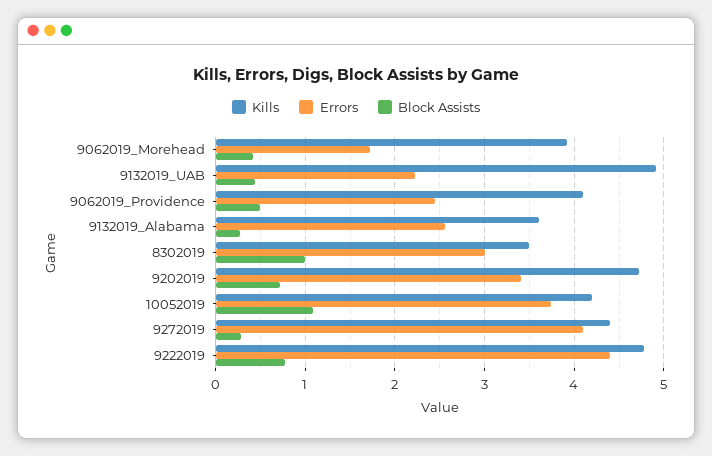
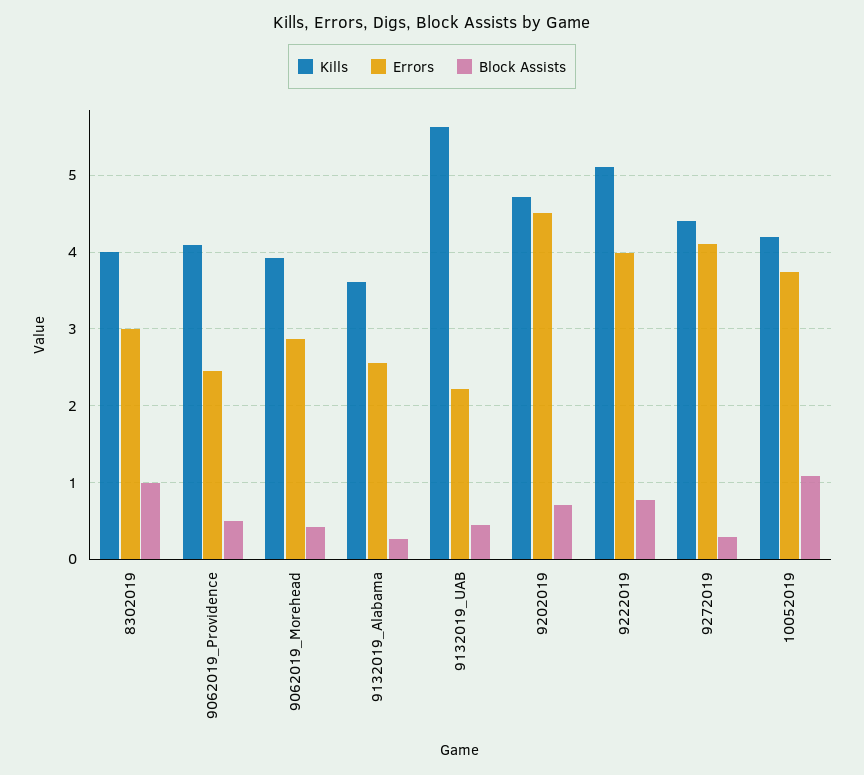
  {
    "Kills": {
      "9062019_Morehead": 3.9,
-     "9132019_UAB": 4.9,
+     "9132019_UAB": 5.6,
      "9062019_Providence": 4.1,
      "9132019_Alabama": 3.6,
-     "8302019": 3.5,
+     "8302019": 4,
      "9202019": 4.7,
      "10052019": 4.2,
      "9272019": 4.4,
-     "9222019": 4.8
+     "9222019": 5.1
    },
    "Errors": {
-     "9062019_Morehead": 1.7,
+     "9062019_Morehead": 2.9,
      "9132019_UAB": 2.2,
      "9062019_Providence": 2.4,
      "9132019_Alabama": 2.6,
      "8302019": 3,
-     "9202019": 3.4,
+     "9202019": 4.5,
      "10052019": 3.7,
      "9272019": 4.1,
-     "9222019": 4.4
+     "9222019": 4
    },
    "Block Assists": {
      "9062019_Morehead": 0.4,
      "9132019_UAB": 0.4,
      "9062019_Providence": 0.5,
      "9132019_Alabama": 0.3,
      "8302019": 1,
      "9202019": 0.7,
      "10052019": 1.1,
      "9272019": 0.3,
      "9222019": 0.8
    }
  }

